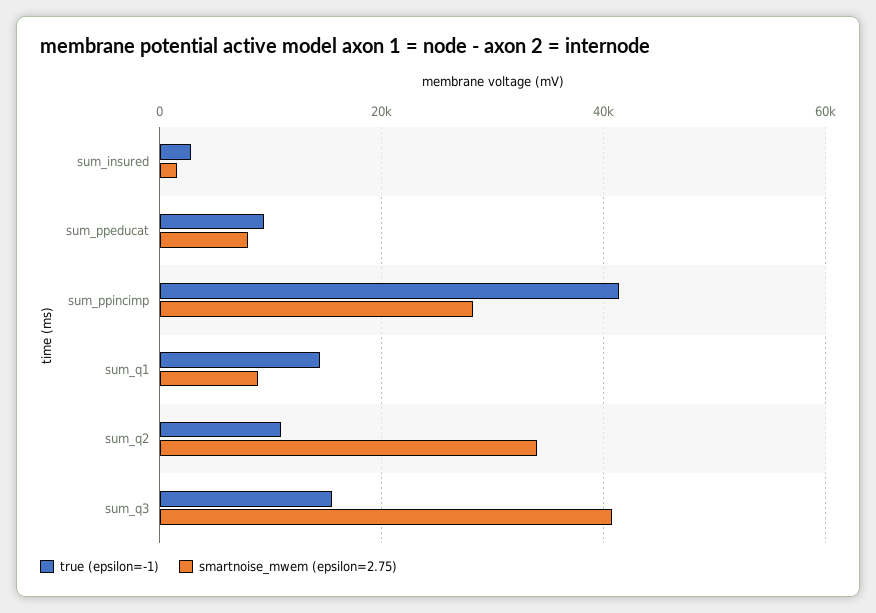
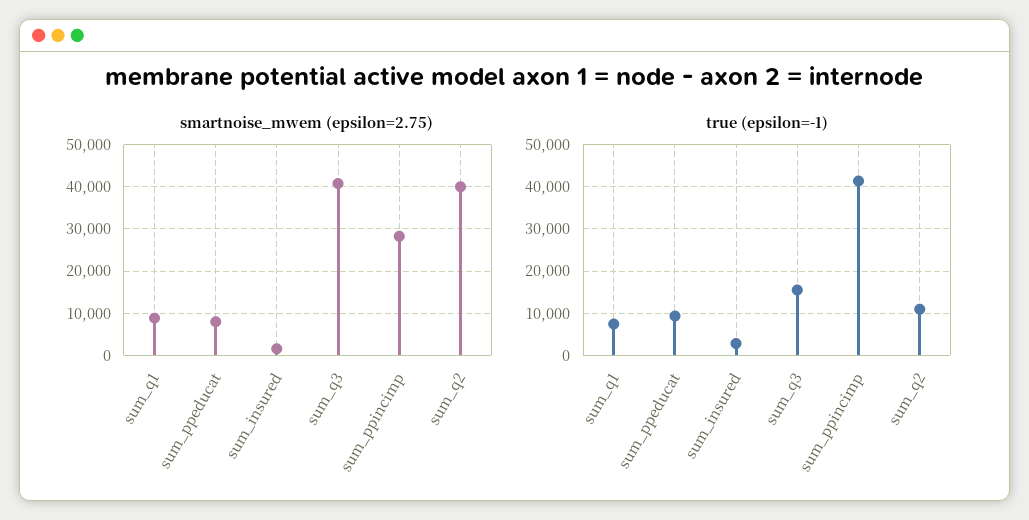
  {
    "true (epsilon=-1)": {
      "sum_insured": 2000,
      "sum_ppeducat": 10000,
      "sum_ppincimp": 42000,
-     "sum_q1": 14000,
+     "sum_q1": 8000,
      "sum_q2": 10000,
      "sum_q3": 16000
    },
    "smartnoise_mwem (epsilon=2.75)": {
      "sum_insured": 2000,
      "sum_ppeducat": 8000,
      "sum_ppincimp": 28000,
      "sum_q1": 8000,
-     "sum_q2": 34000,
+     "sum_q2": 40000,
      "sum_q3": 40000
    }
  }

